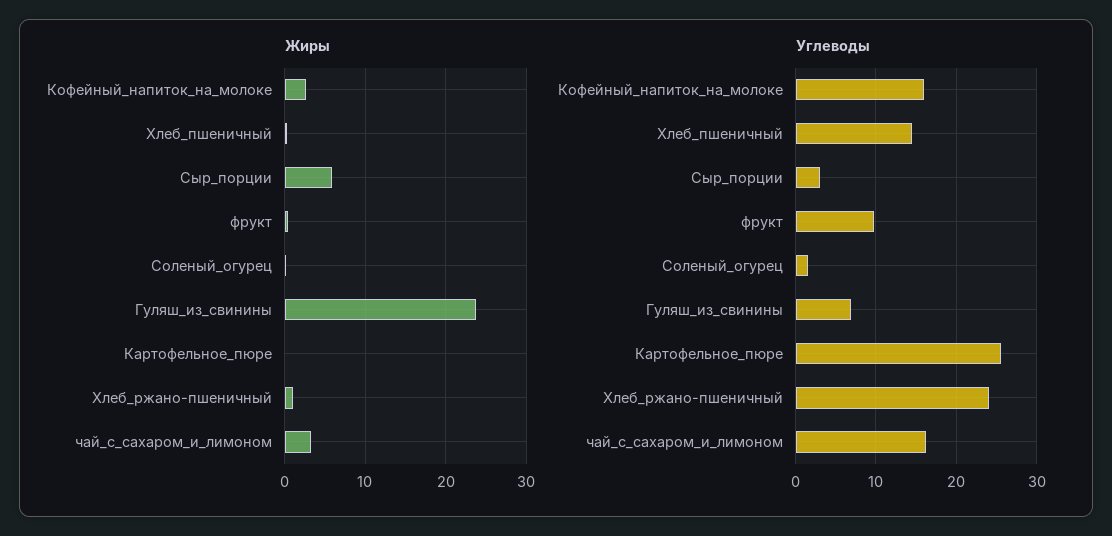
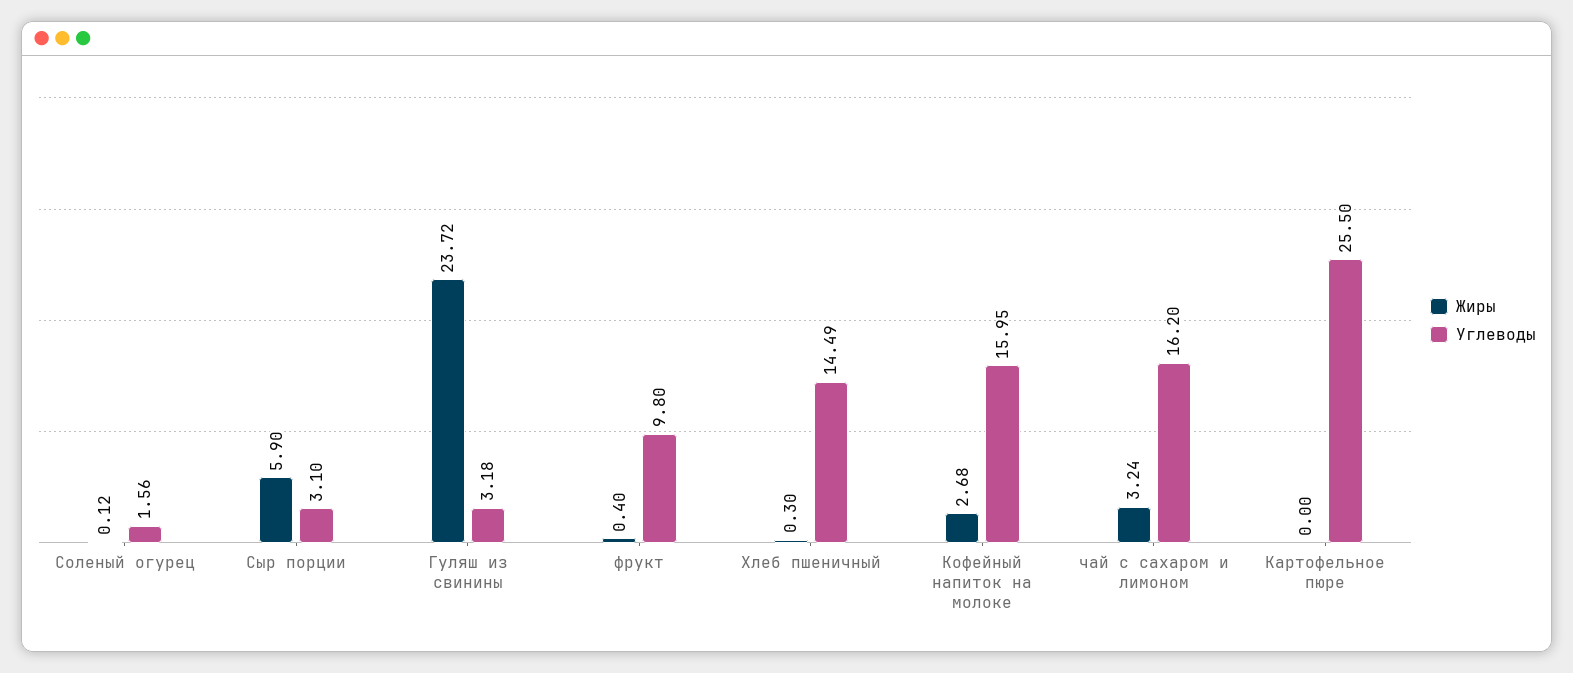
  {
    "Жиры": {
      "Кофейный_напиток_на_молоке": 2.68,
      "Хлеб_пшеничный": 0.3,
      "Сыр_порции": 5.9,
      "фрукт": 0.4,
      "Соленый_огурец": 0.12,
      "Гуляш_из_свинины": 23.72,
      "Картофельное_пюре": 0,
-     "Хлеб_ржано-пшеничный": 1,
      "чай_с_сахаром_и_лимоном": 3.24
    },
    "Углеводы": {
      "Кофейный_напиток_на_молоке": 15.95,
      "Хлеб_пшеничный": 14.49,
      "Сыр_порции": 3.1,
      "фрукт": 9.8,
      "Соленый_огурец": 1.56,
-     "Гуляш_из_свинины": 7,
+     "Гуляш_из_свинины": 3.18,
      "Картофельное_пюре": 25.5,
-     "Хлеб_ржано-пшеничный": 24,
      "чай_с_сахаром_и_лимоном": 16.2
    }
  }

